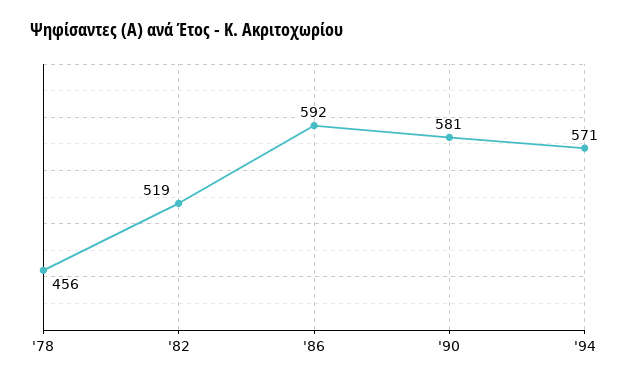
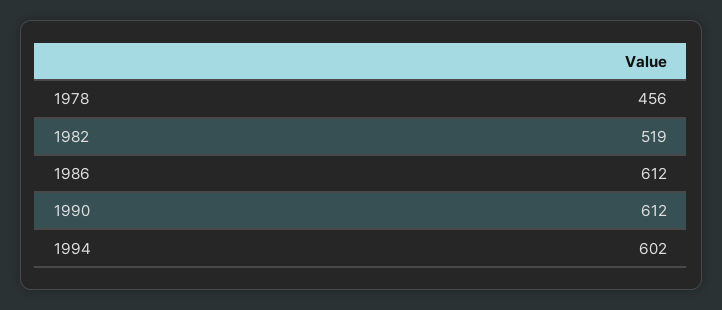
  {
    "'78": 456,
    "'82": 519,
-   "'86": 592,
+   "'86": 612,
-   "'90": 581,
+   "'90": 612,
-   "'94": 571
+   "'94": 602
  }

